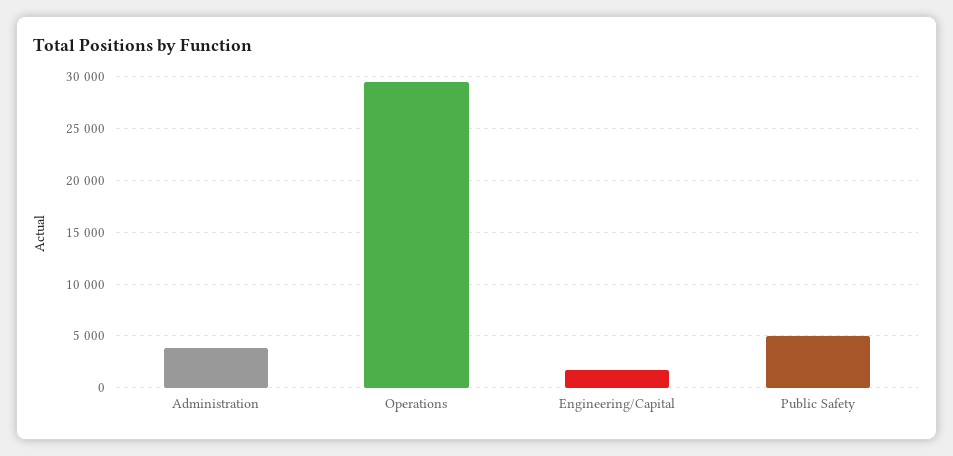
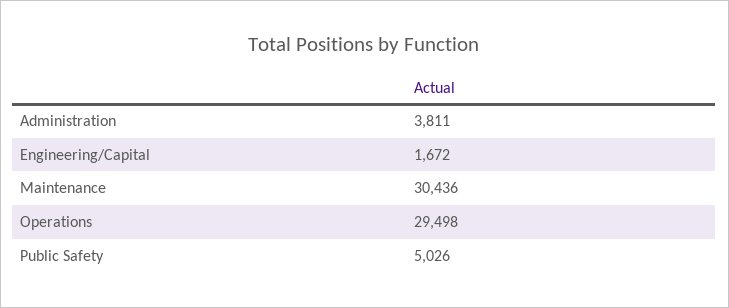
  {
    "Administration": 3811,
    "Operations": 29498,
    "Engineering/Capital": 1672,
-   "Public Safety": 5026
+   "Public Safety": 5026,
+   "Maintenance": 30436
  }

